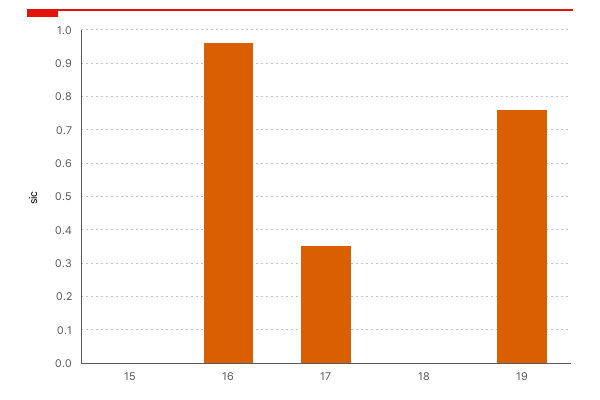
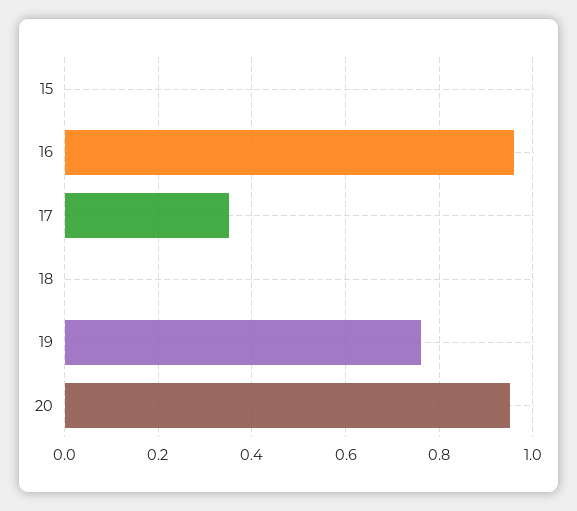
  {
    "15": 0,
    "16": 0.95,
    "17": 0.35,
    "18": 0,
-   "19": 0.75
+   "19": 0.75,
+   "20": 0.95
  }

